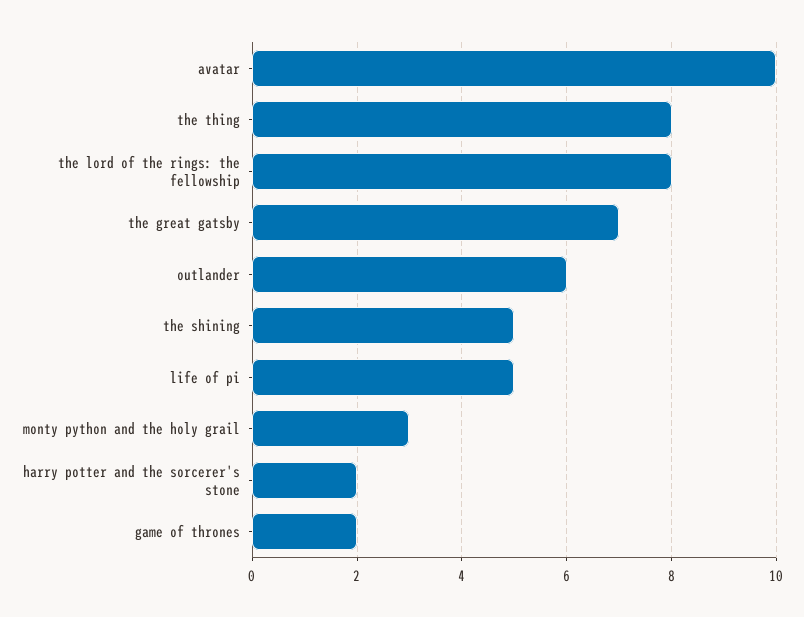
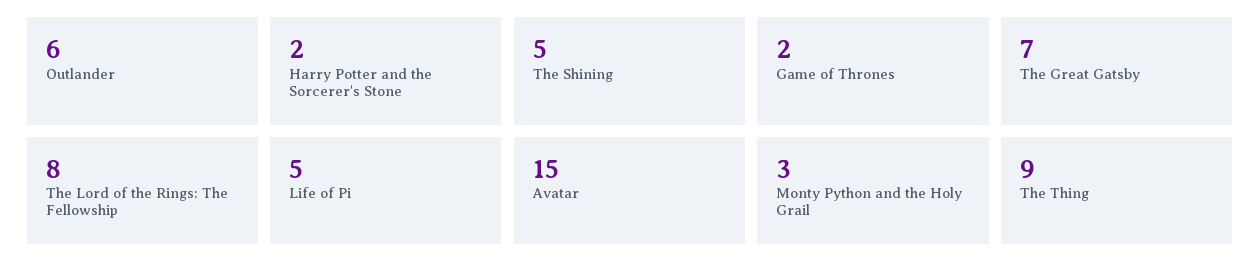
  {
-   "avatar": 10,
+   "avatar": 15,
-   "the thing": 8,
+   "the thing": 9,
    "the lord of the rings: the fellowship": 8,
    "the great gatsby": 7,
    "outlander": 6,
    "the shining": 5,
    "life of pi": 5,
    "monty python and the holy grail": 3,
    "harry potter and the sorcerer's stone": 2,
    "game of thrones": 2
  }

